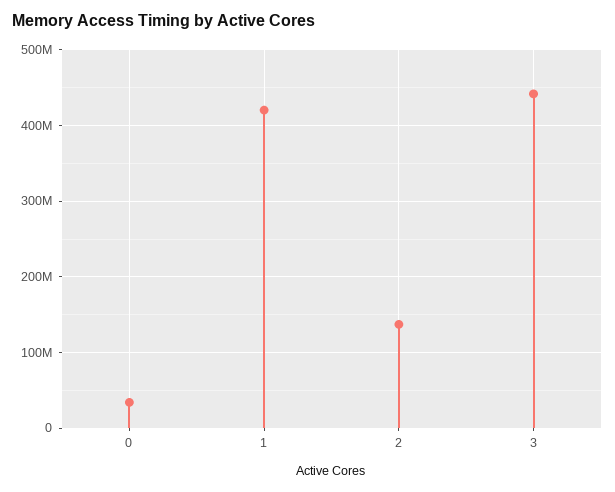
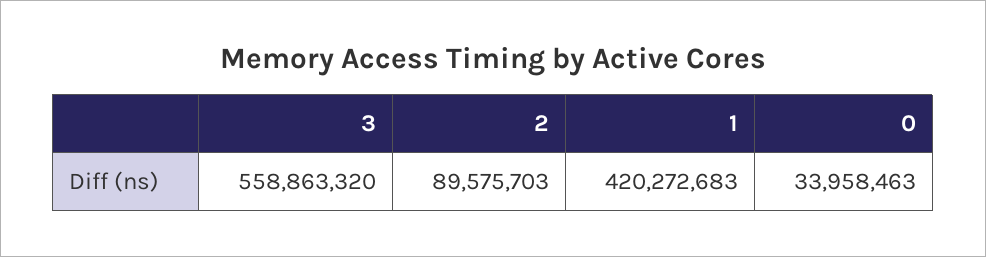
  {
    "0": 33958463,
    "1": 420272683,
-   "2": 140000000,
+   "2": 89575703,
-   "3": 440000000
+   "3": 558863320
  }

